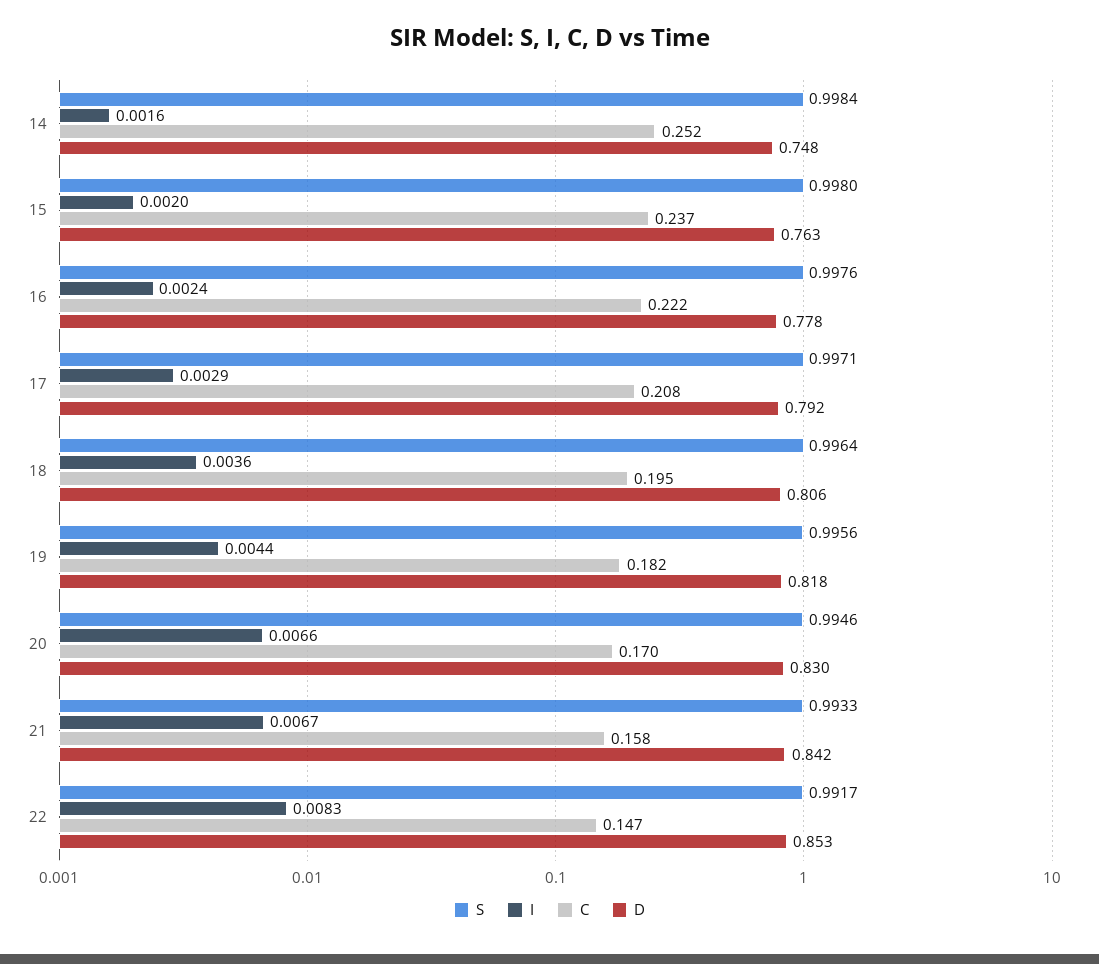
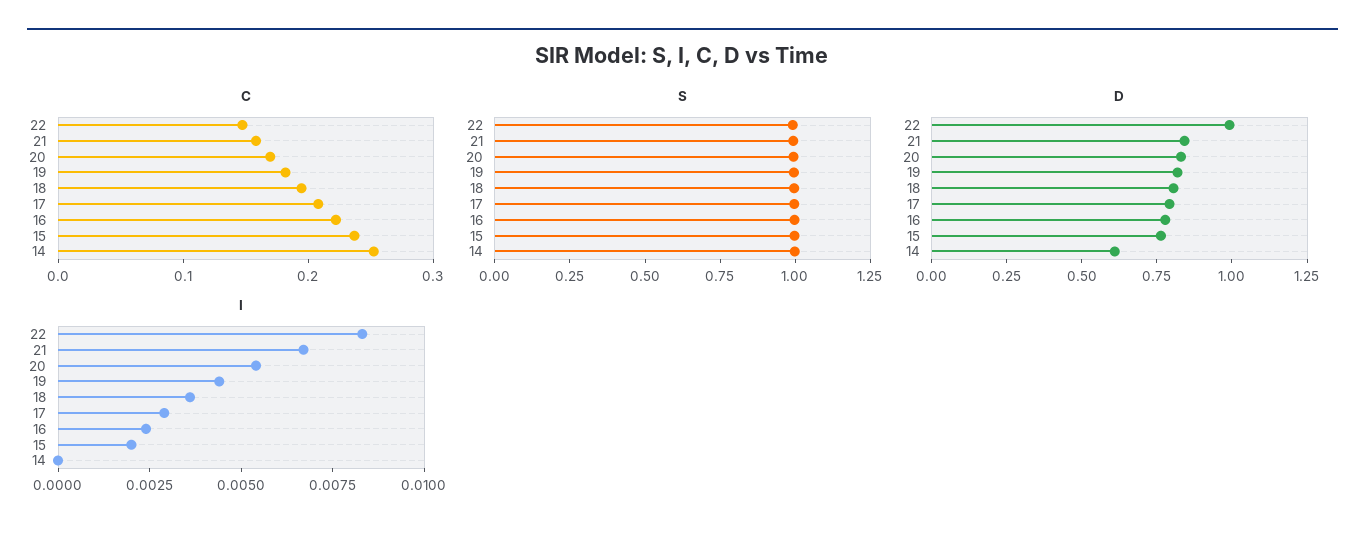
  {
    "S": {
      "14": 0.9984,
      "15": 0.998,
      "16": 0.9976,
      "17": 0.9971,
      "18": 0.9964,
      "19": 0.9956,
      "20": 0.9946,
      "21": 0.9933,
      "22": 0.9917
    },
    "I": {
-     "14": 0.0016,
+     "14": 0,
      "15": 0.002,
      "16": 0.0024,
      "17": 0.0029,
      "18": 0.0036,
      "19": 0.0044,
-     "20": 0.0066,
+     "20": 0.0055,
      "21": 0.0067,
      "22": 0.0083
    },
    "C": {
      "14": 0.252,
      "15": 0.237,
      "16": 0.222,
      "17": 0.208,
      "18": 0.195,
      "19": 0.182,
      "20": 0.17,
      "21": 0.158,
      "22": 0.147
    },
    "D": {
-     "14": 0.748,
+     "14": 0.6,
      "15": 0.763,
      "16": 0.778,
      "17": 0.792,
      "18": 0.806,
      "19": 0.818,
      "20": 0.83,
      "21": 0.842,
-     "22": 0.853
+     "22": 1
    }
  }

